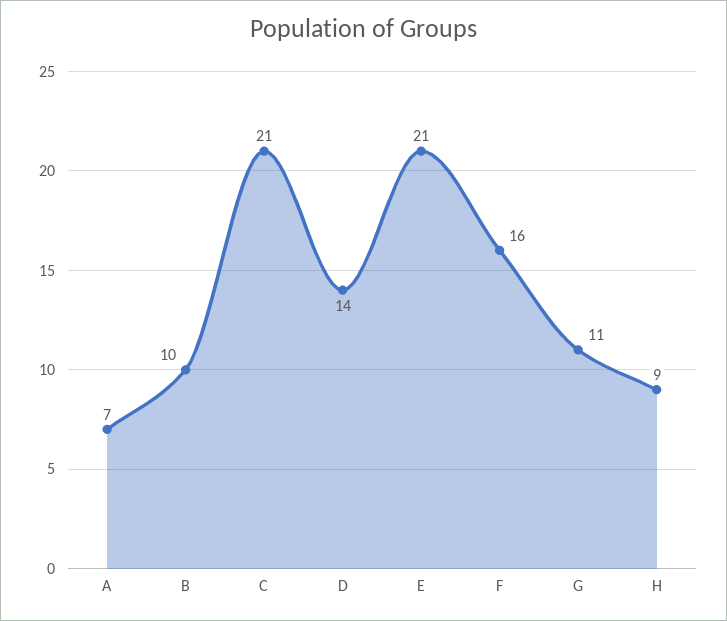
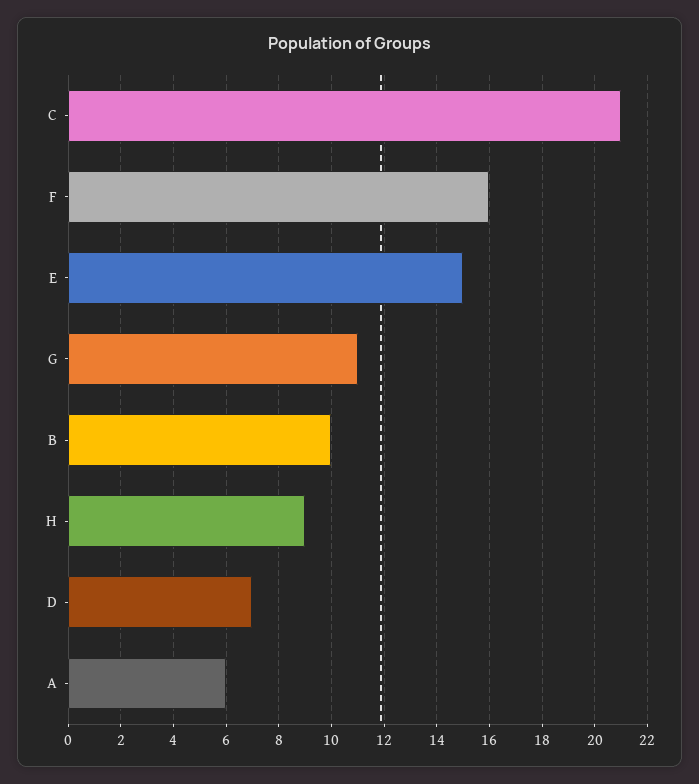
  {
-   "A": 7,
+   "A": 6,
    "B": 10,
    "C": 21,
-   "D": 14,
+   "D": 7,
-   "E": 21,
+   "E": 15,
    "F": 16,
    "G": 11,
    "H": 9
  }

